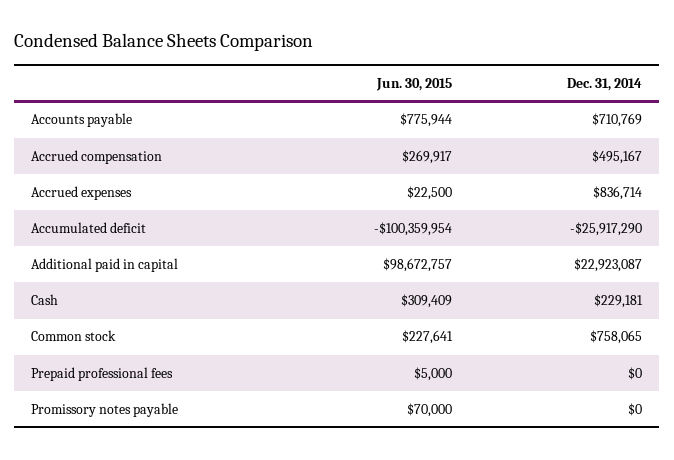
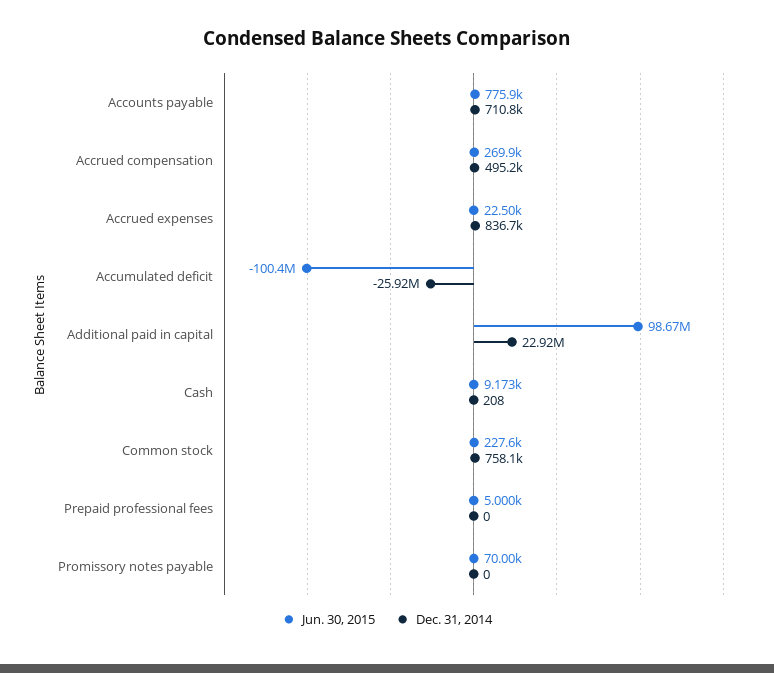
  {
    "Jun. 30, 2015": {
      "Accounts payable": 775944,
      "Accrued compensation": 269917,
      "Accrued expenses": 22500,
      "Accumulated deficit": -100359954,
      "Additional paid in capital": 98672757,
-     "Cash": 309409,
+     "Cash": 9173,
      "Common stock": 227641,
      "Prepaid professional fees": 5000,
      "Promissory notes payable": 70000
    },
    "Dec. 31, 2014": {
      "Accounts payable": 710769,
      "Accrued compensation": 495167,
      "Accrued expenses": 836714,
      "Accumulated deficit": -25917290,
      "Additional paid in capital": 22923087,
-     "Cash": 229181,
+     "Cash": 208,
      "Common stock": 758065,
      "Prepaid professional fees": 0,
      "Promissory notes payable": 0
    }
  }

